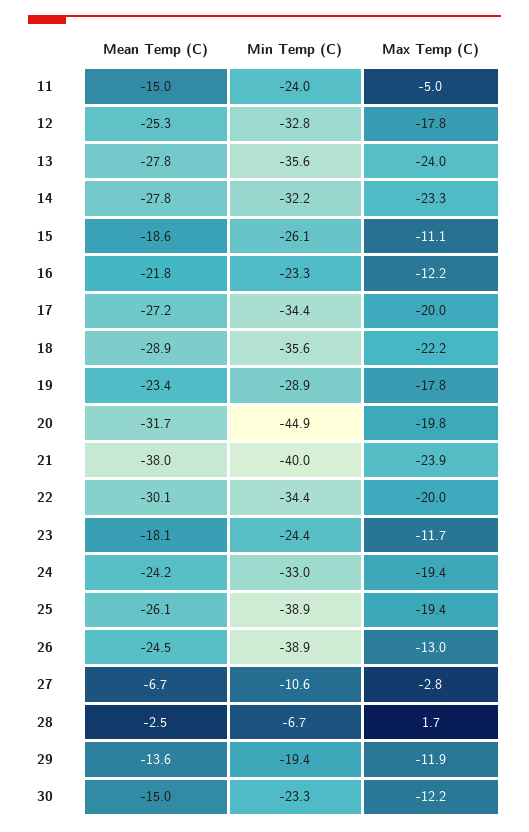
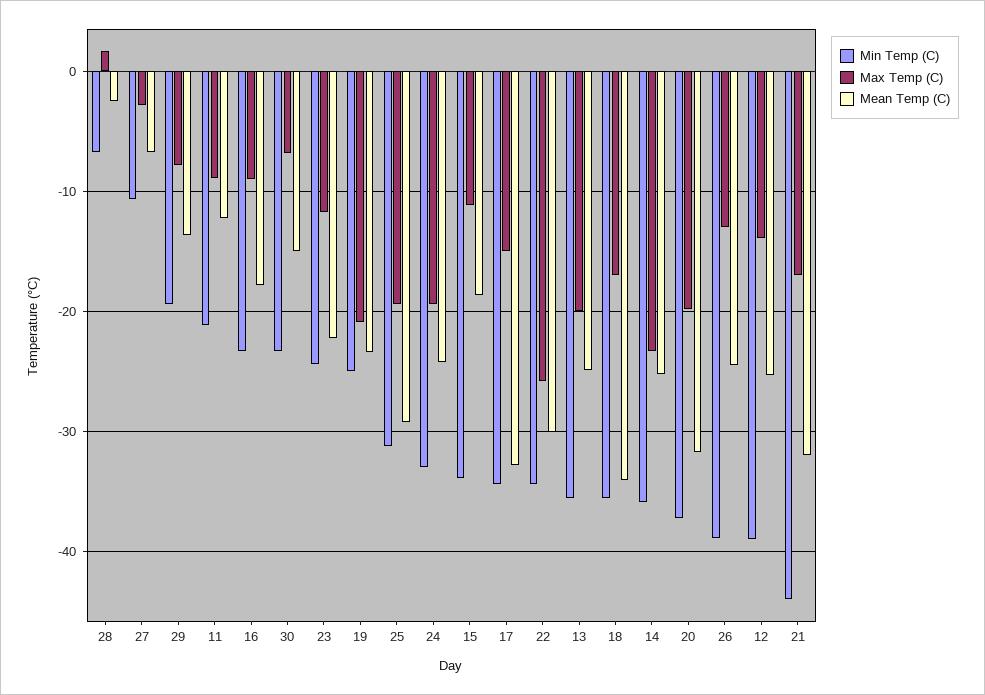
  {
    "Mean Temp (C)": {
-     "11": -15,
+     "11": -12,
      "12": -25.3,
-     "13": -27.8,
+     "13": -25,
-     "14": -27.8,
+     "14": -25,
      "15": -18.6,
-     "16": -21.8,
+     "16": -18,
-     "17": -27.2,
+     "17": -33,
-     "18": -28.9,
+     "18": -34,
      "19": -23.4,
      "20": -31.7,
-     "21": -38,
+     "21": -32,
      "22": -30.1,
-     "23": -18.1,
+     "23": -22,
      "24": -24.2,
-     "25": -26.1,
+     "25": -29,
      "26": -24.5,
      "27": -6.7,
      "28": -2.5,
      "29": -13.6,
      "30": -15
    },
    "Min Temp (C)": {
-     "11": -24,
+     "11": -21,
-     "12": -32.8,
+     "12": -39,
      "13": -35.6,
-     "14": -32.2,
+     "14": -36,
-     "15": -26.1,
+     "15": -34,
      "16": -23.3,
      "17": -34.4,
      "18": -35.6,
-     "19": -28.9,
+     "19": -25,
-     "20": -44.9,
+     "20": -37,
-     "21": -40,
+     "21": -44,
      "22": -34.4,
      "23": -24.4,
      "24": -33,
-     "25": -38.9,
+     "25": -31,
      "26": -38.9,
      "27": -10.6,
      "28": -6.7,
      "29": -19.4,
      "30": -23.3
    },
    "Max Temp (C)": {
-     "11": -5,
+     "11": -9,
-     "12": -17.8,
+     "12": -14,
-     "13": -24,
+     "13": -20,
      "14": -23.3,
      "15": -11.1,
-     "16": -12.2,
+     "16": -9,
-     "17": -20,
+     "17": -15,
-     "18": -22.2,
+     "18": -17,
-     "19": -17.8,
+     "19": -21,
      "20": -19.8,
-     "21": -23.9,
+     "21": -17,
-     "22": -20,
+     "22": -26,
      "23": -11.7,
      "24": -19.4,
      "25": -19.4,
      "26": -13,
      "27": -2.8,
      "28": 1.7,
-     "29": -11.9,
+     "29": -8,
-     "30": -12.2
+     "30": -7
    }
  }

